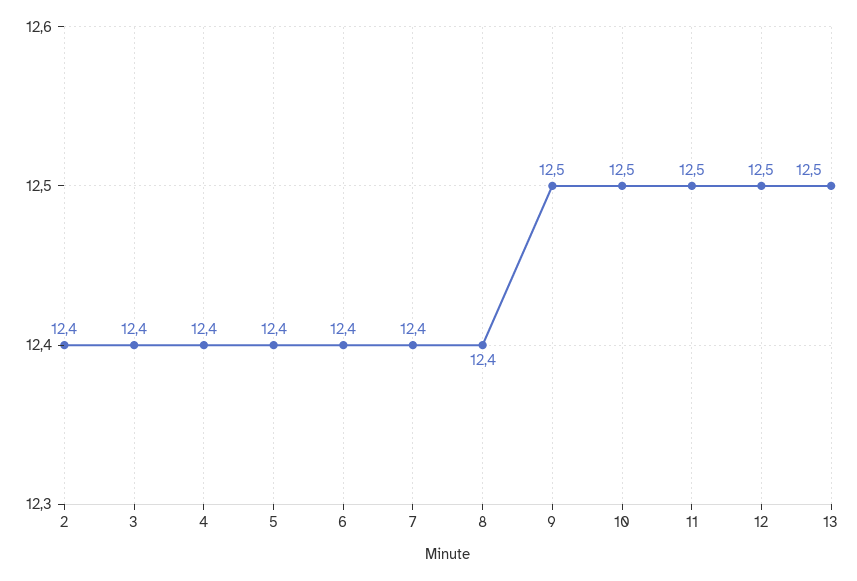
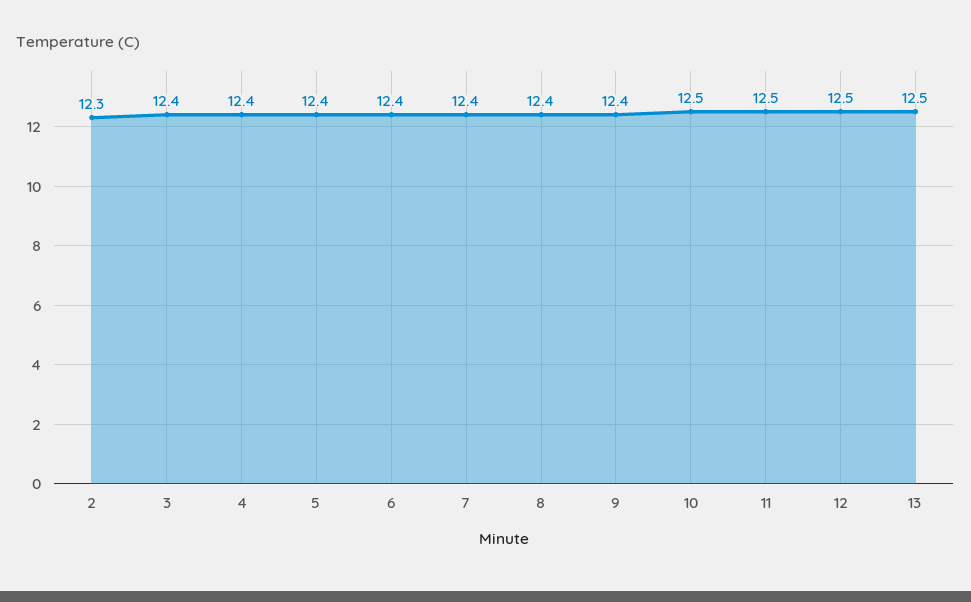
  {
-   "2": 12.4,
+   "2": 12.3,
    "3": 12.4,
    "4": 12.4,
    "5": 12.4,
    "6": 12.4,
    "7": 12.4,
    "8": 12.4,
-   "9": 12.5,
+   "9": 12.4,
    "10": 12.5,
    "11": 12.5,
    "12": 12.5,
    "13": 12.5
  }

